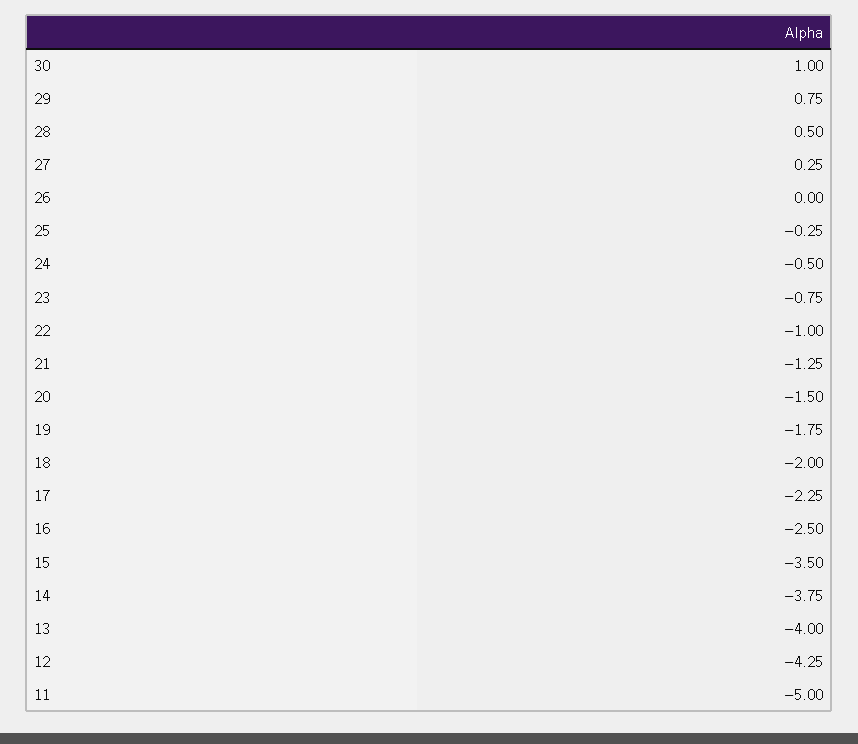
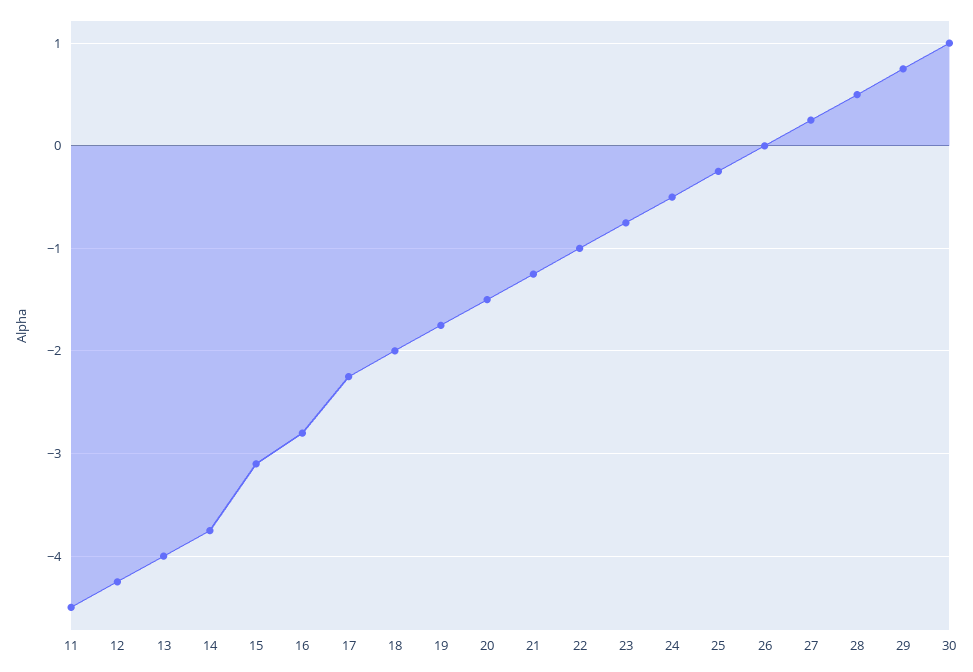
  {
    "30": 1,
    "29": 0.75,
    "28": 0.5,
    "27": 0.25,
    "26": 0,
    "25": -0.25,
    "24": -0.5,
    "23": -0.75,
    "22": -1,
    "21": -1.25,
    "20": -1.5,
    "19": -1.75,
    "18": -2,
    "17": -2.25,
-   "16": -2.5,
+   "16": -2.8,
-   "15": -3.5,
+   "15": -3.1,
    "14": -3.75,
    "13": -4,
    "12": -4.25,
-   "11": -5
+   "11": -4.5
  }

